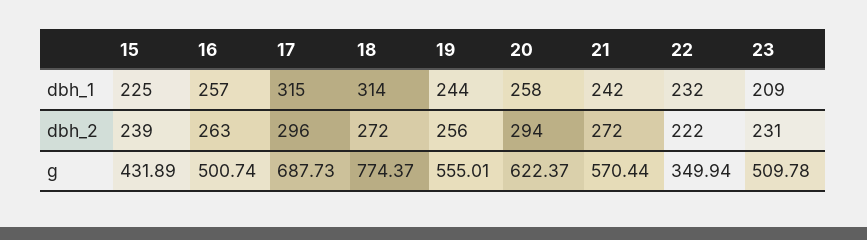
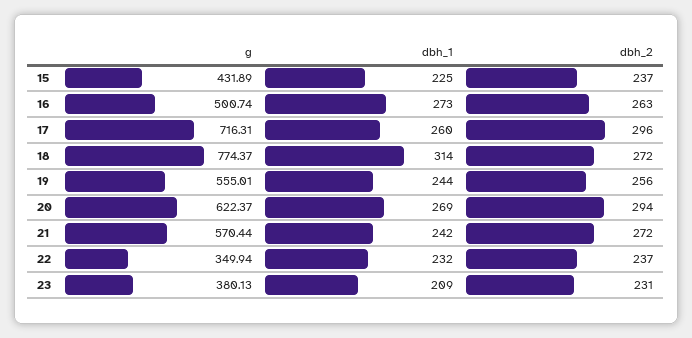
  {
    "15": {
      "dbh_1": 225,
-     "dbh_2": 239,
+     "dbh_2": 237,
      "g": 431.89
    },
    "16": {
-     "dbh_1": 257,
+     "dbh_1": 273,
      "dbh_2": 263,
      "g": 500.74
    },
    "17": {
-     "dbh_1": 315,
+     "dbh_1": 260,
      "dbh_2": 296,
-     "g": 687.73
+     "g": 716.31
    },
    "18": {
      "dbh_1": 314,
      "dbh_2": 272,
      "g": 774.37
    },
    "19": {
      "dbh_1": 244,
      "dbh_2": 256,
      "g": 555.01
    },
    "20": {
-     "dbh_1": 258,
+     "dbh_1": 269,
      "dbh_2": 294,
      "g": 622.37
    },
    "21": {
      "dbh_1": 242,
      "dbh_2": 272,
      "g": 570.44
    },
    "22": {
      "dbh_1": 232,
-     "dbh_2": 222,
+     "dbh_2": 237,
      "g": 349.94
    },
    "23": {
      "dbh_1": 209,
      "dbh_2": 231,
-     "g": 509.78
+     "g": 380.13
    }
  }

